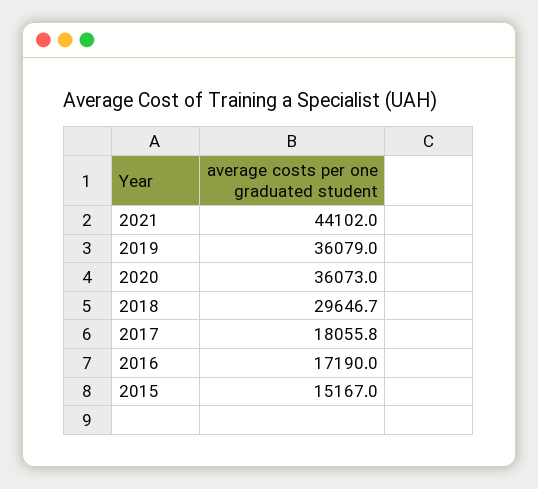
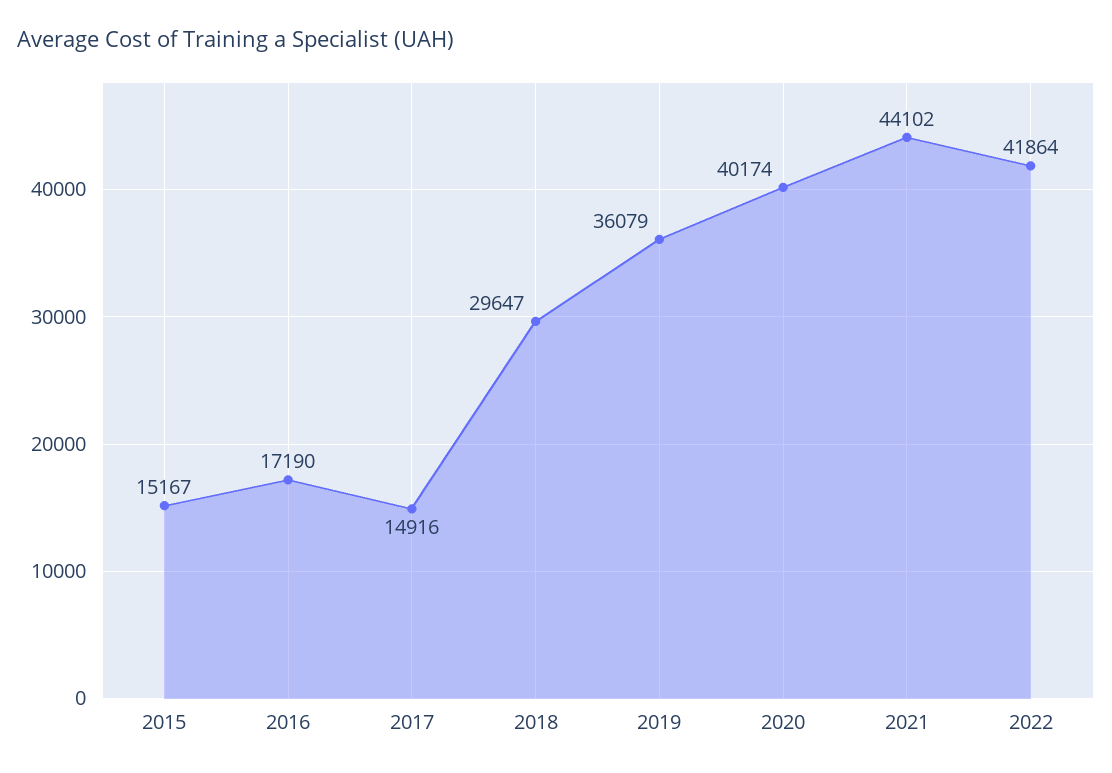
  {
    "2021": 44102,
    "2019": 36079,
-   "2020": 36073,
+   "2020": 40174,
    "2018": 29646.7,
-   "2017": 18055.8,
+   "2017": 14916,
    "2016": 17190,
-   "2015": 15167
+   "2015": 15167,
+   "2022": 41864
  }

